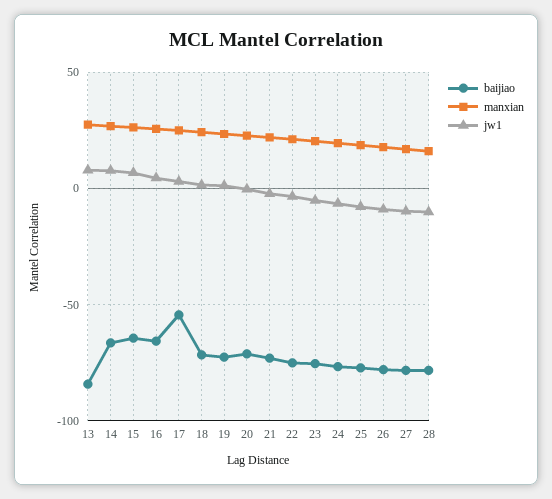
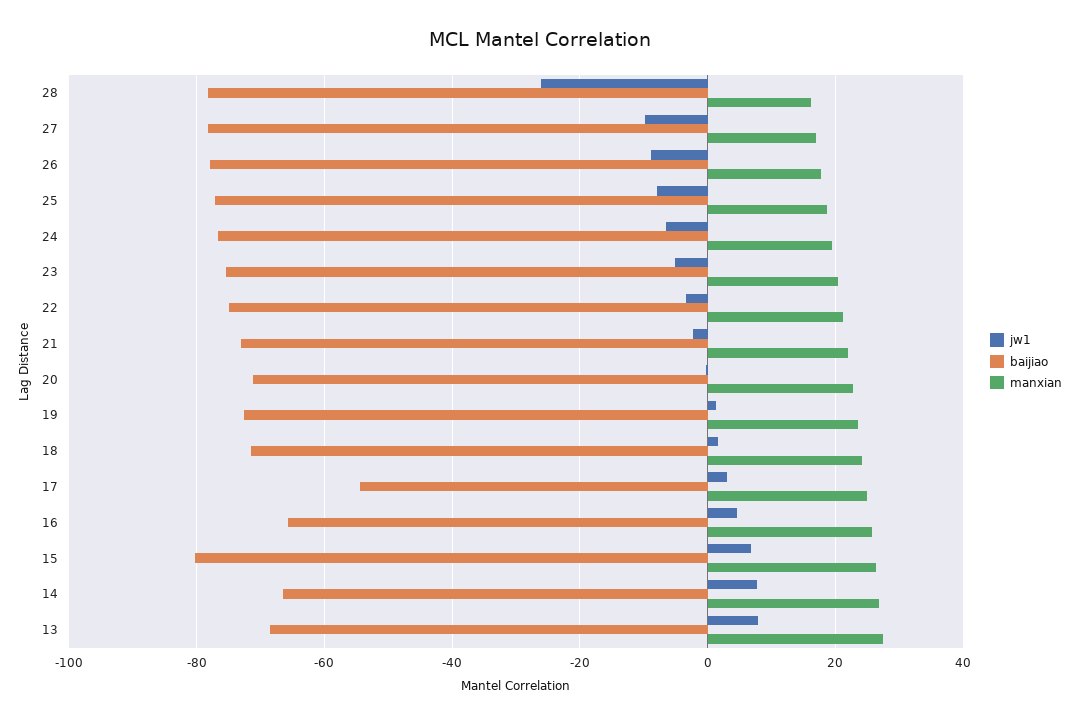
  {
    "baijiao": {
-     "13": -85,
+     "13": -68,
      "14": -66,
-     "15": -65,
+     "15": -80,
      "16": -66,
      "17": -54,
      "18": -72,
      "19": -72,
      "20": -72,
      "21": -72,
      "22": -74,
      "23": -76,
      "24": -76,
      "25": -78,
      "26": -78,
      "27": -78,
      "28": -78
    },
    "manxian": {
      "13": 28,
      "14": 26,
      "15": 26,
      "16": 26,
      "17": 26,
      "18": 24,
      "19": 24,
      "20": 22,
      "21": 22,
      "22": 22,
      "23": 20,
      "24": 20,
      "25": 18,
      "26": 18,
      "27": 16,
      "28": 16
    },
    "jw1": {
      "13": 8,
      "14": 8,
      "15": 6,
      "16": 4,
      "17": 4,
      "18": 2,
      "19": 2,
      "20": 0,
      "21": -2,
      "22": -4,
      "23": -6,
      "24": -6,
      "25": -8,
      "26": -8,
      "27": -10,
-     "28": -10
+     "28": -26
    }
  }

